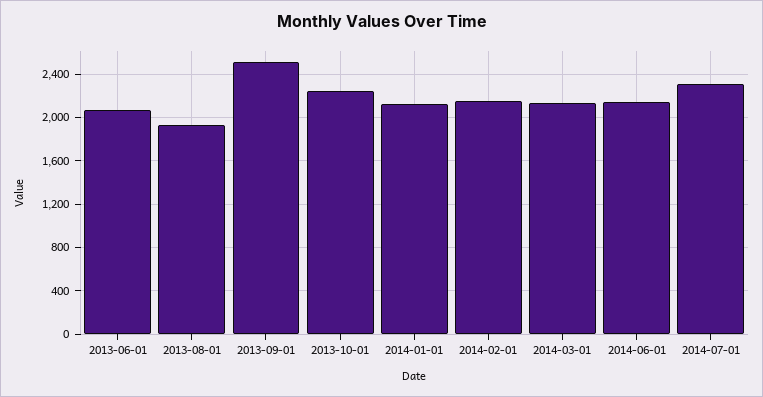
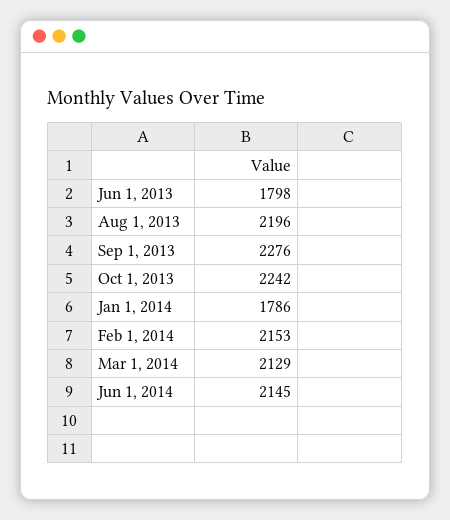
  {
-   "2013-06-01": 2100,
+   "2013-06-01": 1798,
-   "2013-08-01": 1900,
+   "2013-08-01": 2196,
-   "2013-09-01": 2500,
+   "2013-09-01": 2276,
    "2013-10-01": 2242,
-   "2014-01-01": 2100,
+   "2014-01-01": 1786,
    "2014-02-01": 2153,
    "2014-03-01": 2129,
-   "2014-06-01": 2145,
+   "2014-06-01": 2145
-   "2014-07-01": 2300
  }

